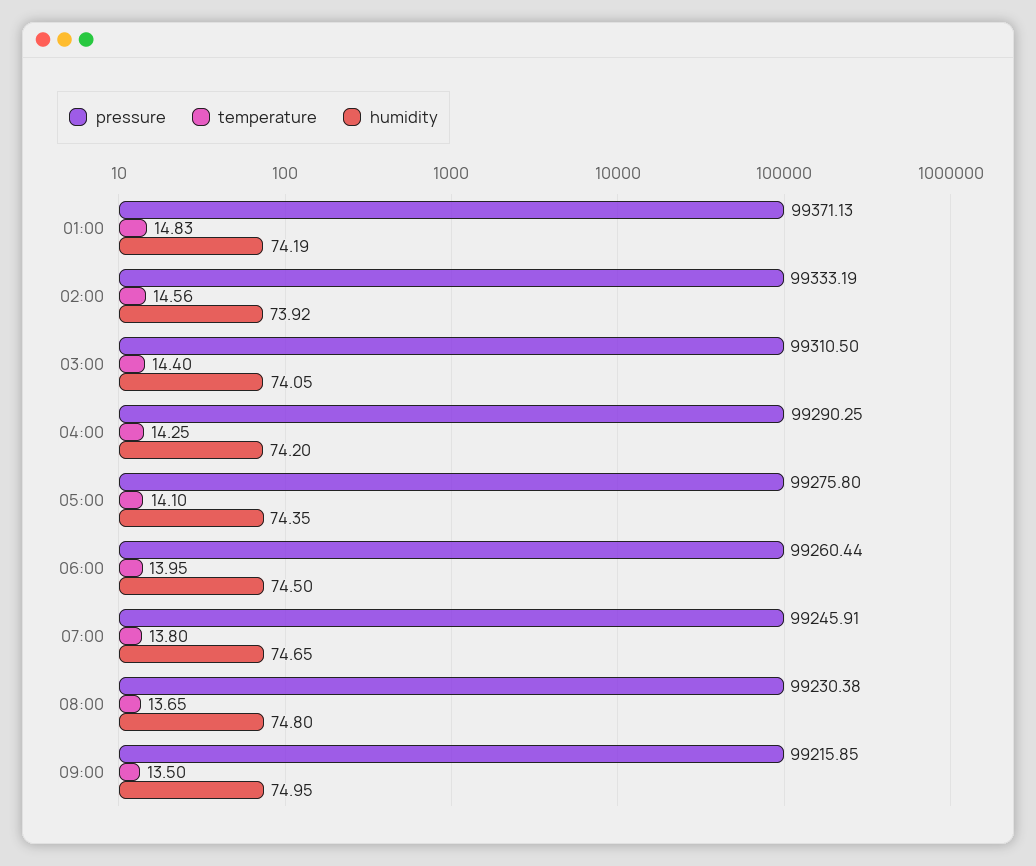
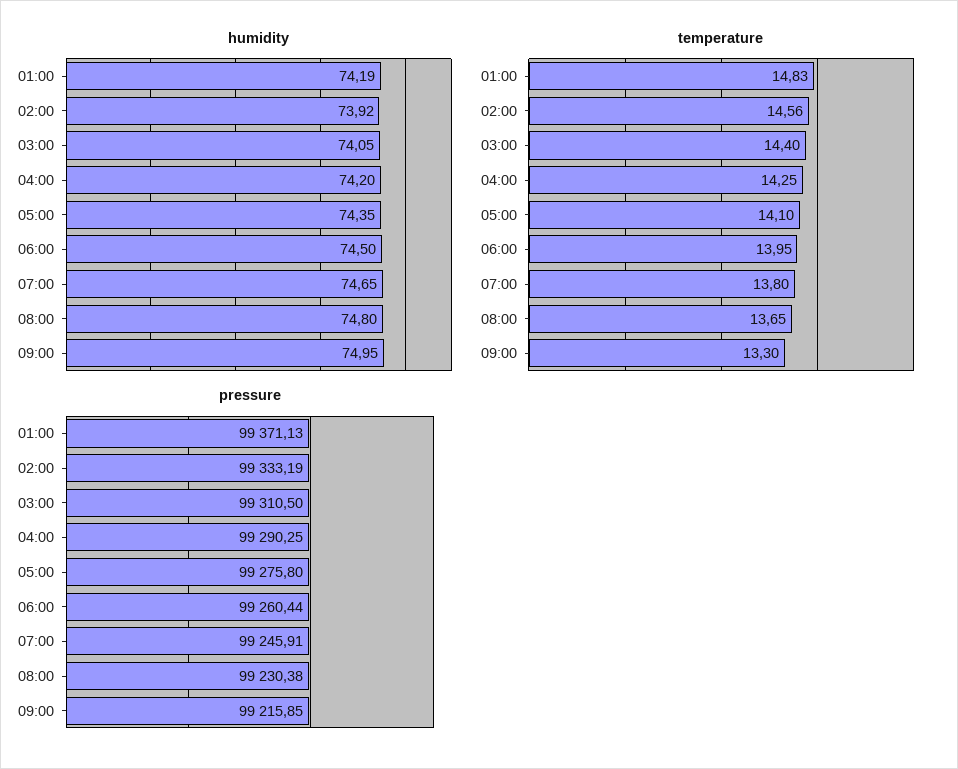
  {
    "pressure": {
      "01:00": 99371.13,
      "02:00": 99333.19,
      "03:00": 99310.5,
      "04:00": 99290.25,
      "05:00": 99275.8,
      "06:00": 99260.44,
      "07:00": 99245.91,
      "08:00": 99230.38,
      "09:00": 99215.85
    },
    "temperature": {
      "01:00": 14.83,
      "02:00": 14.56,
      "03:00": 14.4,
      "04:00": 14.25,
      "05:00": 14.1,
      "06:00": 13.95,
      "07:00": 13.8,
      "08:00": 13.65,
-     "09:00": 13.5
+     "09:00": 13.3
    },
    "humidity": {
      "01:00": 74.19,
      "02:00": 73.92,
      "03:00": 74.05,
      "04:00": 74.2,
      "05:00": 74.35,
      "06:00": 74.5,
      "07:00": 74.65,
      "08:00": 74.8,
      "09:00": 74.95
    }
  }

